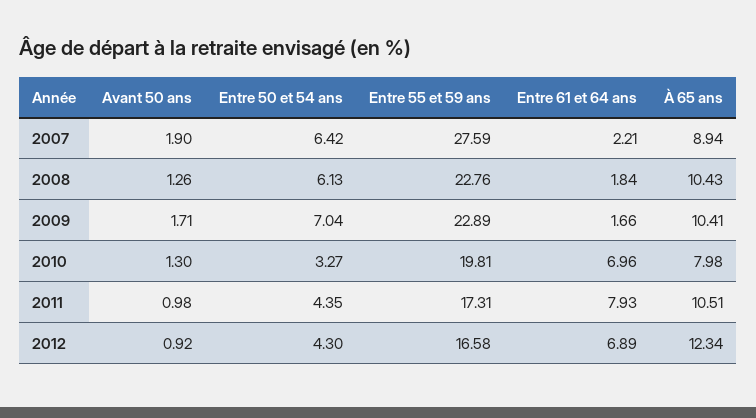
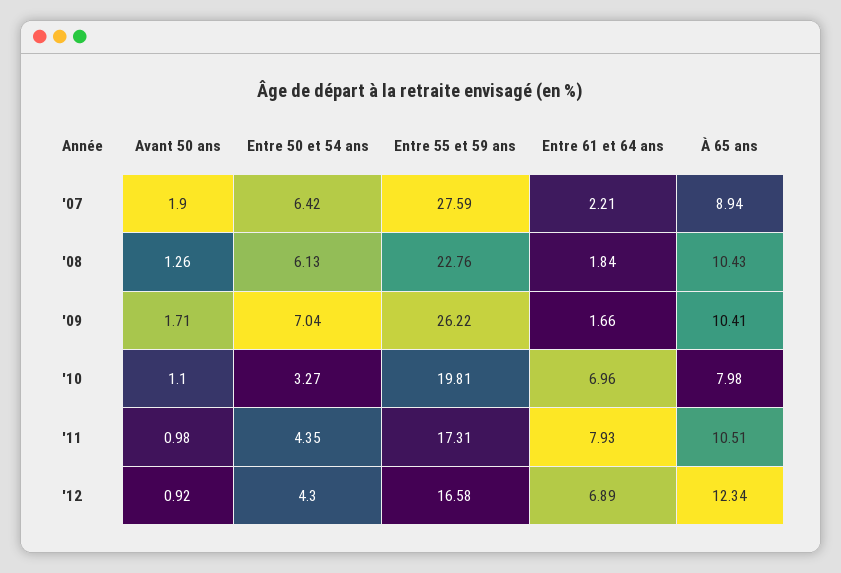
  {
    "Avant 50 ans": {
      "2007": 1.9,
      "2008": 1.26,
      "2009": 1.71,
-     "2010": 1.3,
+     "2010": 1.1,
      "2011": 0.98,
      "2012": 0.92
    },
    "Entre 50 et 54 ans": {
      "2007": 6.42,
      "2008": 6.13,
      "2009": 7.04,
      "2010": 3.27,
      "2011": 4.35,
      "2012": 4.3
    },
    "Entre 55 et 59 ans": {
      "2007": 27.59,
      "2008": 22.76,
-     "2009": 22.89,
+     "2009": 26.22,
      "2010": 19.81,
      "2011": 17.31,
      "2012": 16.58
    },
    "Entre 61 et 64 ans": {
      "2007": 2.21,
      "2008": 1.84,
      "2009": 1.66,
      "2010": 6.96,
      "2011": 7.93,
      "2012": 6.89
    },
    "À 65 ans": {
      "2007": 8.94,
      "2008": 10.43,
      "2009": 10.41,
      "2010": 7.98,
      "2011": 10.51,
      "2012": 12.34
    }
  }

